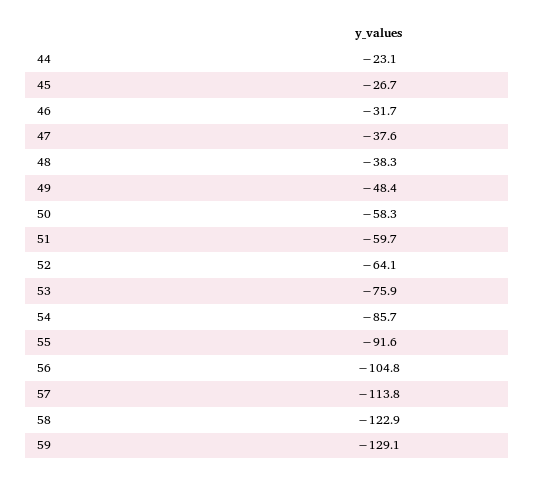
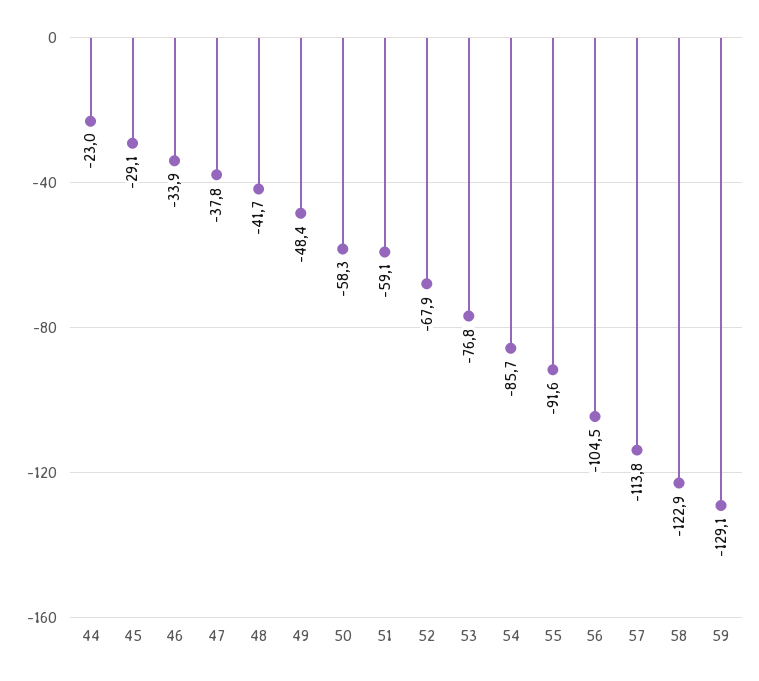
  {
-   "44": -23.1,
+   "44": -23,
-   "45": -26.7,
+   "45": -29.1,
-   "46": -31.7,
+   "46": -33.9,
-   "47": -37.6,
+   "47": -37.8,
-   "48": -38.3,
+   "48": -41.7,
    "49": -48.4,
    "50": -58.3,
-   "51": -59.7,
+   "51": -59.1,
-   "52": -64.1,
+   "52": -67.9,
-   "53": -75.9,
+   "53": -76.8,
    "54": -85.7,
    "55": -91.6,
-   "56": -104.8,
+   "56": -104.5,
    "57": -113.8,
    "58": -122.9,
    "59": -129.1
  }

